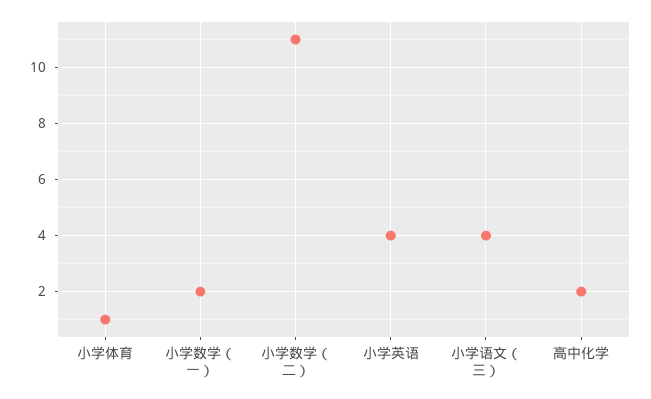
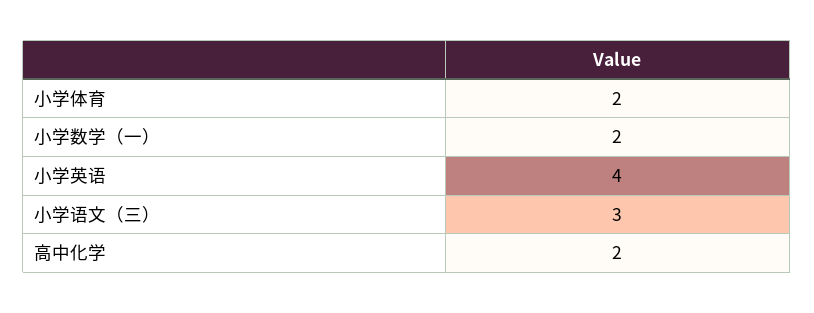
  {
-   "小学体育": 1,
+   "小学体育": 2,
    "小学数学（一）": 2,
-   "小学数学（二）": 11,
    "小学英语": 4,
-   "小学语文（三）": 4,
+   "小学语文（三）": 3,
    "高中化学": 2
  }

